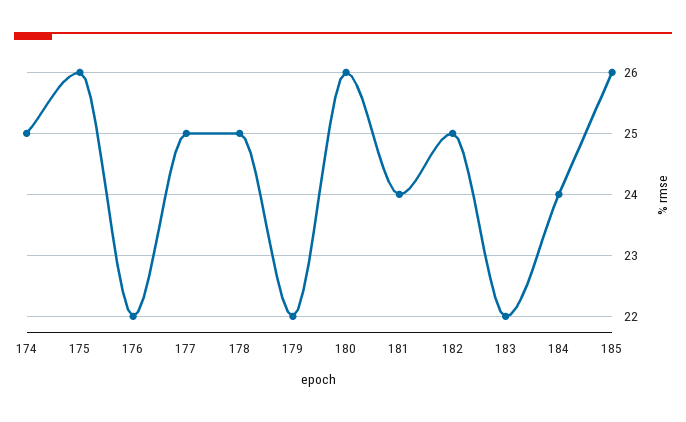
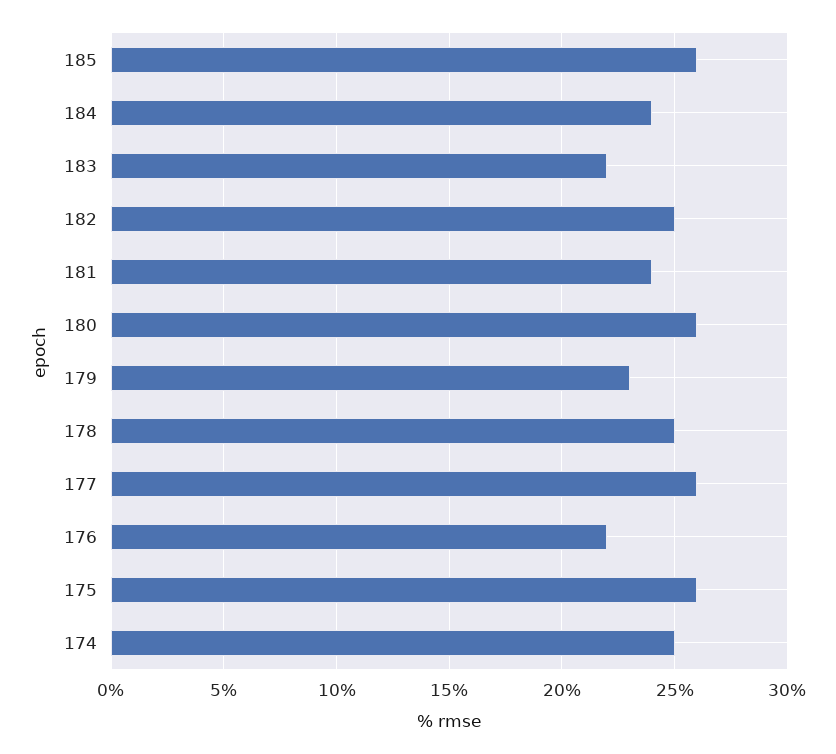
  {
    "174": 25,
    "175": 26,
    "176": 22,
-   "177": 25,
+   "177": 26,
    "178": 25,
-   "179": 22,
+   "179": 23,
    "180": 26,
    "181": 24,
    "182": 25,
    "183": 22,
    "184": 24,
    "185": 26
  }

